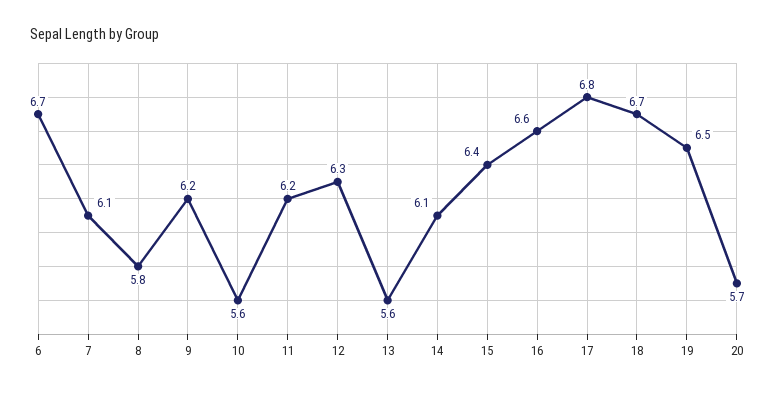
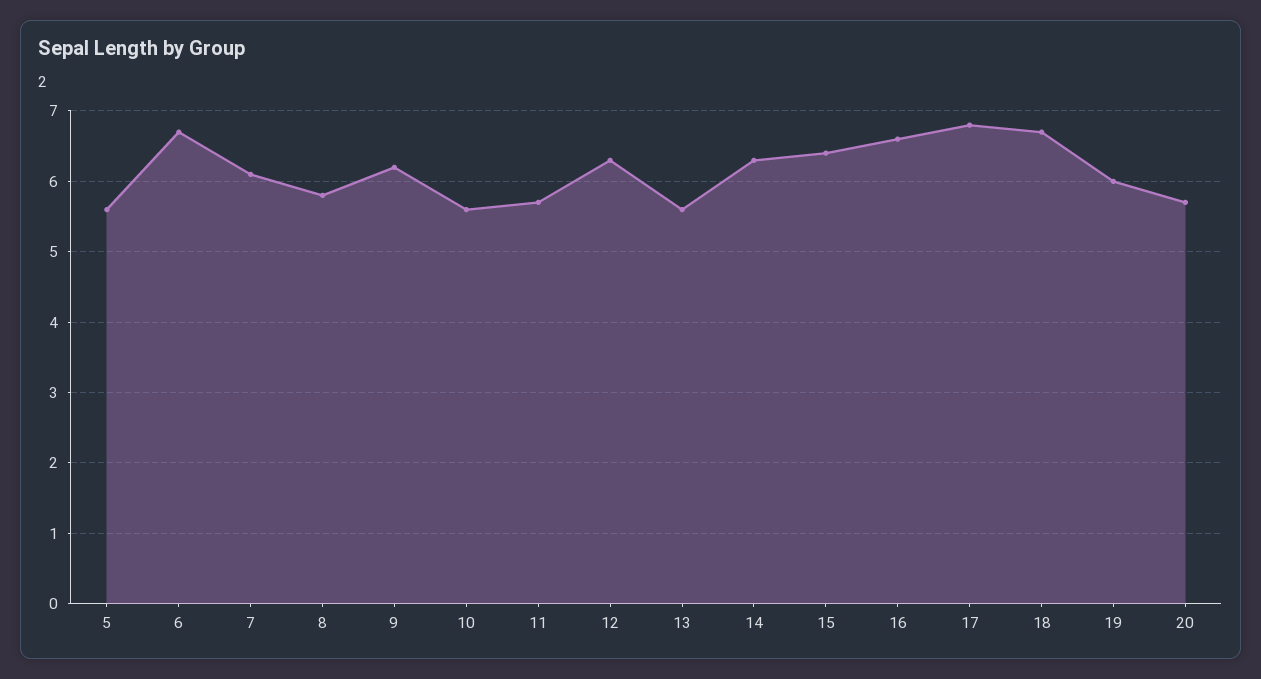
  {
    "6": 6.7,
    "7": 6.1,
    "8": 5.8,
    "9": 6.2,
    "10": 5.6,
-   "11": 6.2,
+   "11": 5.7,
    "12": 6.3,
    "13": 5.6,
-   "14": 6.1,
+   "14": 6.3,
    "15": 6.4,
    "16": 6.6,
    "17": 6.8,
    "18": 6.7,
-   "19": 6.5,
+   "19": 6,
-   "20": 5.7
+   "20": 5.7,
+   "5": 5.6
  }

